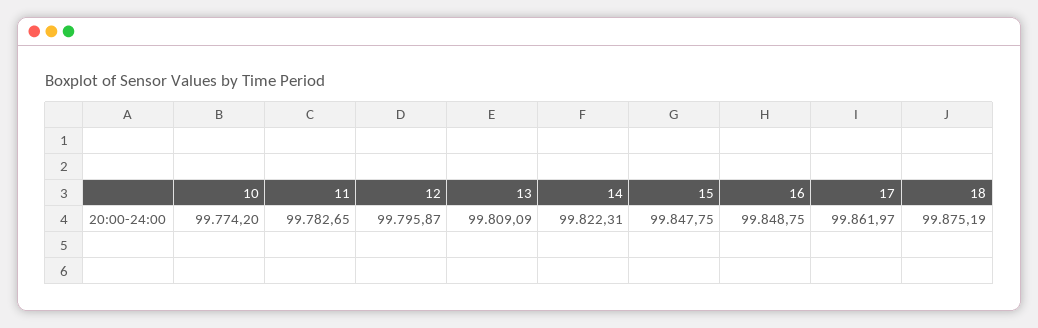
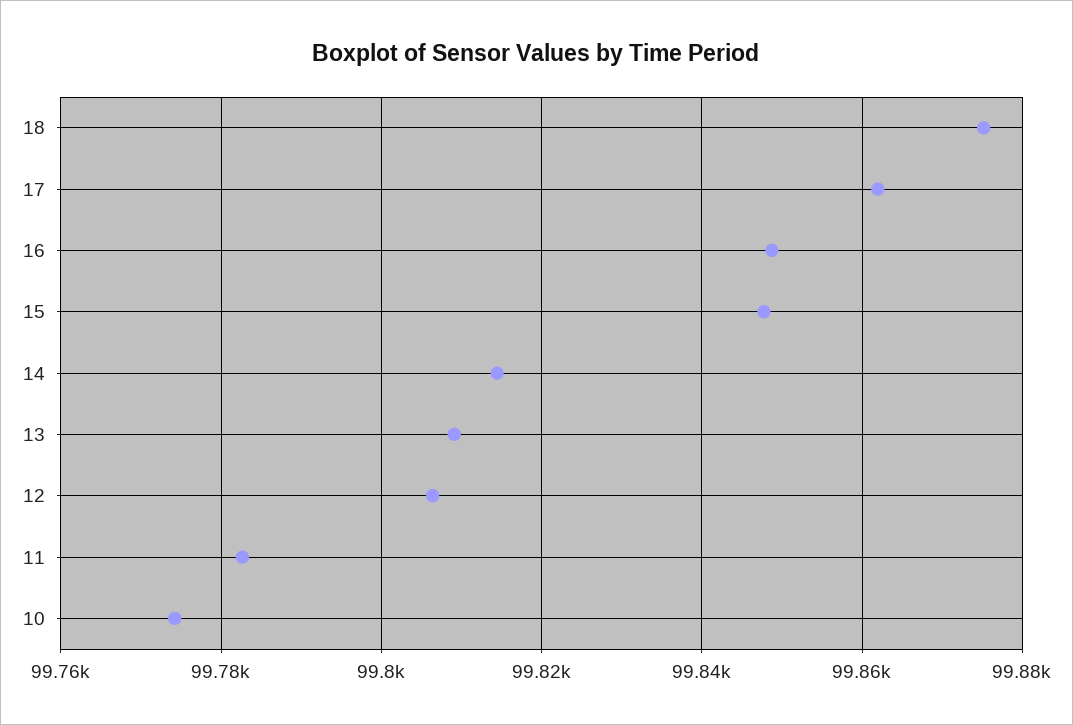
  {
    "10": 99774.2,
    "11": 99782.65,
-   "12": 99795.87,
+   "12": 99806,
    "13": 99809.09,
-   "14": 99822.31,
+   "14": 99814,
    "15": 99847.75,
    "16": 99848.75,
    "17": 99861.97,
    "18": 99875.19
  }

